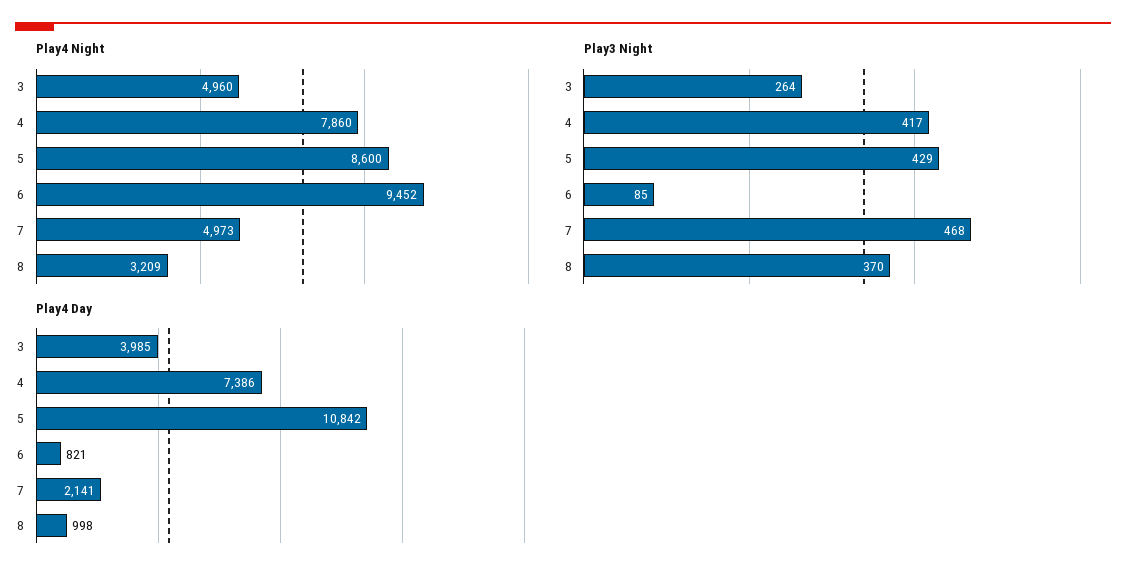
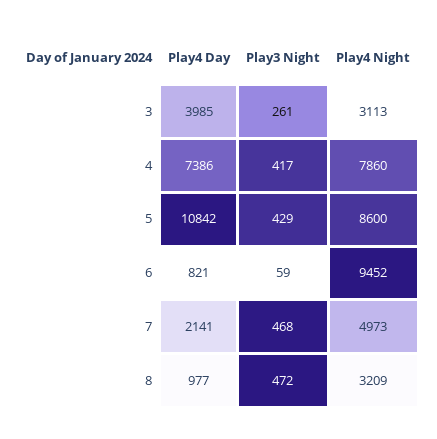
  {
    "Play4 Night": {
-     "3": 4960,
+     "3": 3113,
      "4": 7860,
      "5": 8600,
      "6": 9452,
      "7": 4973,
      "8": 3209
    },
    "Play3 Night": {
-     "3": 264,
+     "3": 261,
      "4": 417,
      "5": 429,
-     "6": 85,
+     "6": 59,
      "7": 468,
-     "8": 370
+     "8": 472
    },
    "Play4 Day": {
      "3": 3985,
      "4": 7386,
      "5": 10842,
      "6": 821,
      "7": 2141,
-     "8": 998
+     "8": 977
    }
  }

